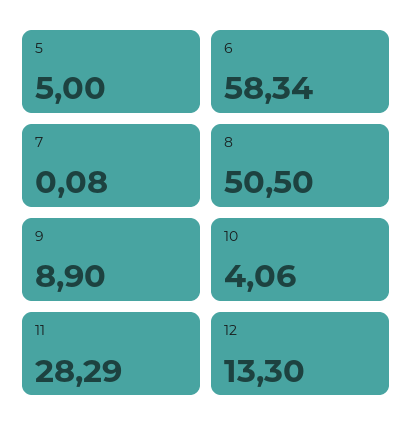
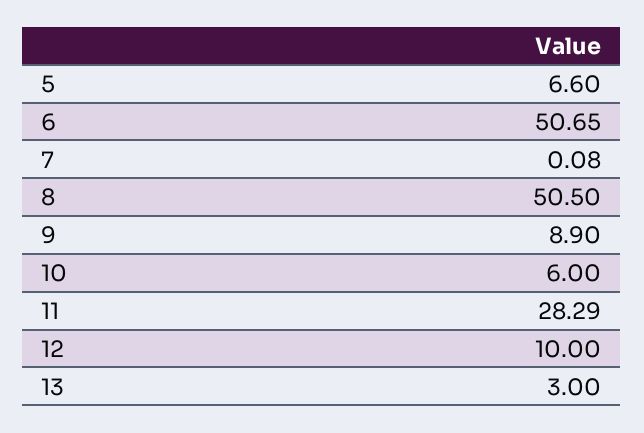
  {
-   "5": 5,
+   "5": 6.6,
-   "6": 58.34,
+   "6": 50.65,
    "7": 0.08,
    "8": 50.5,
    "9": 8.9,
-   "10": 4.06,
+   "10": 6,
    "11": 28.29,
-   "12": 13.3
+   "12": 10,
+   "13": 3
  }

